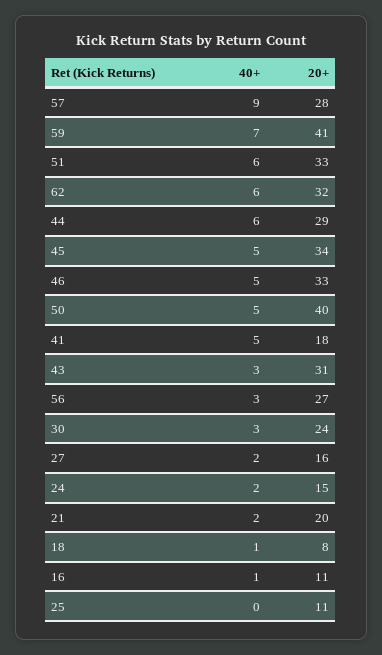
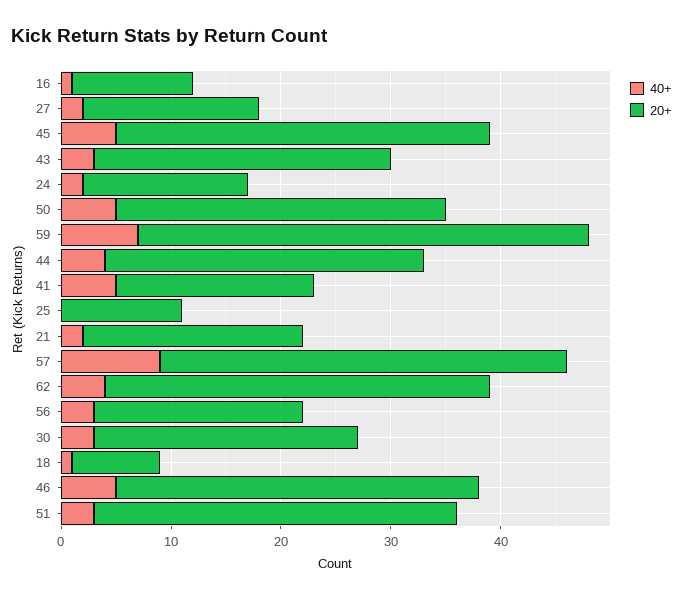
  {
    "40+": {
      "57": 9,
      "59": 7,
-     "51": 6,
+     "51": 3,
-     "62": 6,
+     "62": 4,
-     "44": 6,
+     "44": 4,
      "45": 5,
      "46": 5,
      "50": 5,
      "41": 5,
      "43": 3,
      "56": 3,
      "30": 3,
      "27": 2,
      "24": 2,
      "21": 2,
      "18": 1,
      "16": 1,
      "25": 0
    },
    "20+": {
-     "57": 28,
+     "57": 37,
      "59": 41,
      "51": 33,
-     "62": 32,
+     "62": 35,
      "44": 29,
      "45": 34,
      "46": 33,
-     "50": 40,
+     "50": 30,
      "41": 18,
-     "43": 31,
+     "43": 27,
-     "56": 27,
+     "56": 19,
      "30": 24,
      "27": 16,
      "24": 15,
      "21": 20,
      "18": 8,
      "16": 11,
      "25": 11
    }
  }

